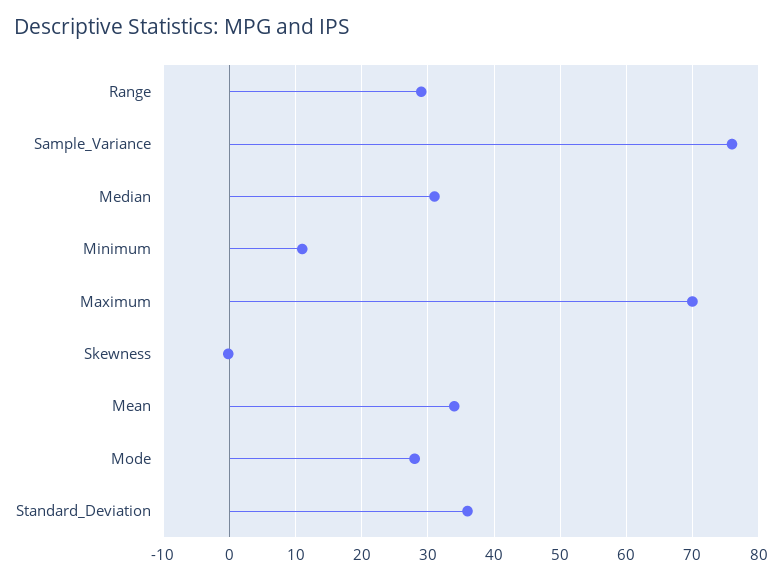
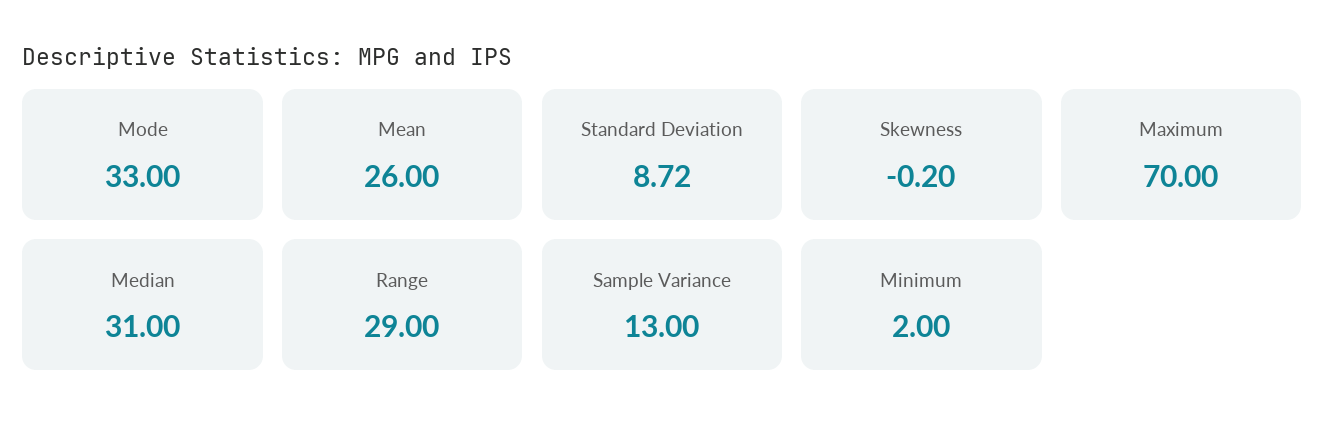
  {
    "Range": 29,
-   "Sample_Variance": 76,
+   "Sample_Variance": 13,
    "Median": 31,
-   "Minimum": 11,
+   "Minimum": 2,
    "Maximum": 70,
    "Skewness": -0.2,
-   "Mean": 34,
+   "Mean": 26,
-   "Mode": 28,
+   "Mode": 33,
-   "Standard_Deviation": 36
+   "Standard_Deviation": 8.72
  }

